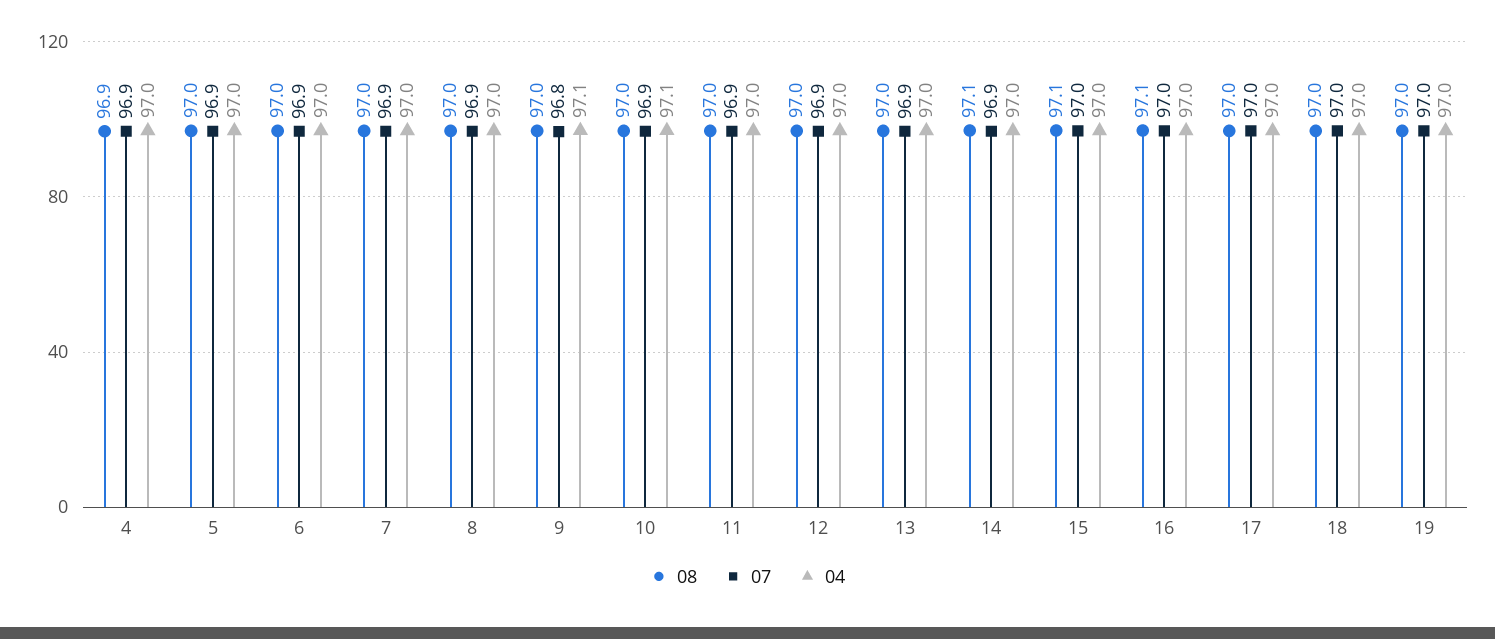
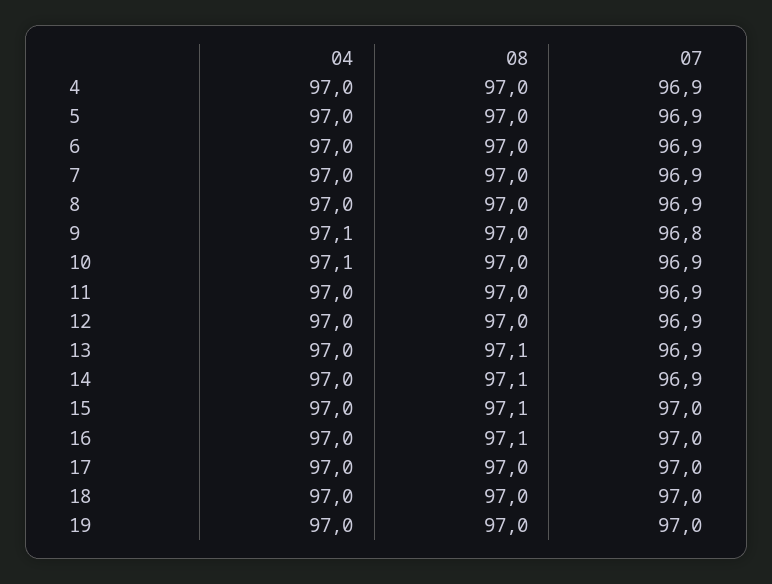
  {
    "08": {
-     "4": 96.9,
+     "4": 97,
      "5": 97,
      "6": 97,
      "7": 97,
      "8": 97,
      "9": 97,
      "10": 97,
      "11": 97,
      "12": 97,
-     "13": 97,
+     "13": 97.1,
      "14": 97.1,
      "15": 97.1,
      "16": 97.1,
      "17": 97,
      "18": 97,
      "19": 97
    },
    "07": {
      "4": 96.9,
      "5": 96.9,
      "6": 96.9,
      "7": 96.9,
      "8": 96.9,
      "9": 96.8,
      "10": 96.9,
      "11": 96.9,
      "12": 96.9,
      "13": 96.9,
      "14": 96.9,
      "15": 97,
      "16": 97,
      "17": 97,
      "18": 97,
      "19": 97
    },
    "04": {
      "4": 97,
      "5": 97,
      "6": 97,
      "7": 97,
      "8": 97,
      "9": 97.1,
      "10": 97.1,
      "11": 97,
      "12": 97,
      "13": 97,
      "14": 97,
      "15": 97,
      "16": 97,
      "17": 97,
      "18": 97,
      "19": 97
    }
  }

